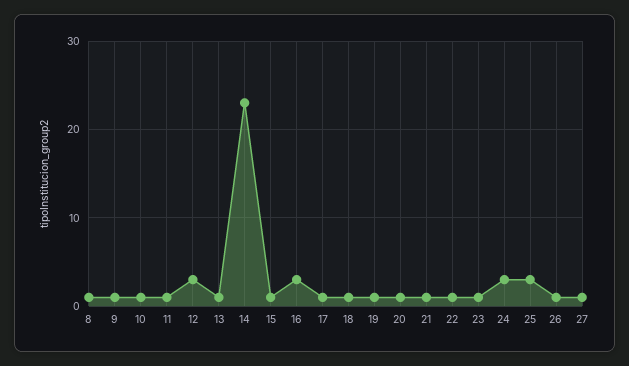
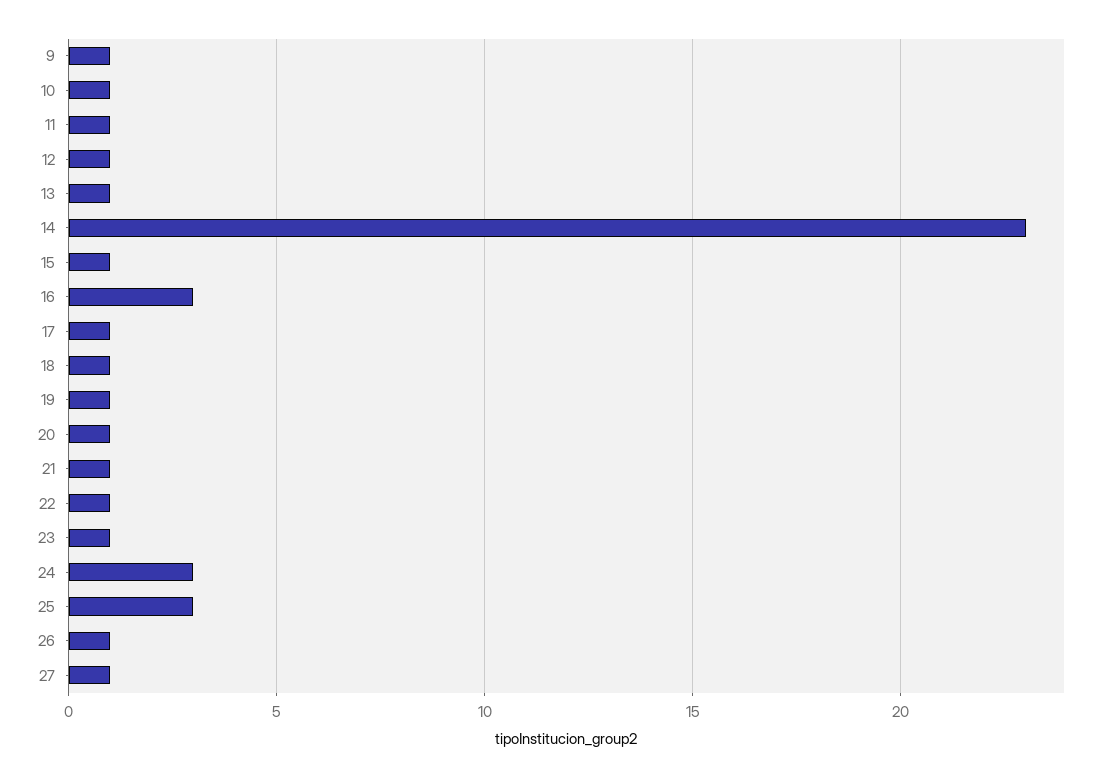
  {
-   "8": 1,
    "9": 1,
    "10": 1,
    "11": 1,
-   "12": 3,
+   "12": 1,
    "13": 1,
    "14": 23,
    "15": 1,
    "16": 3,
    "17": 1,
    "18": 1,
    "19": 1,
    "20": 1,
    "21": 1,
    "22": 1,
    "23": 1,
    "24": 3,
    "25": 3,
    "26": 1,
    "27": 1
  }

